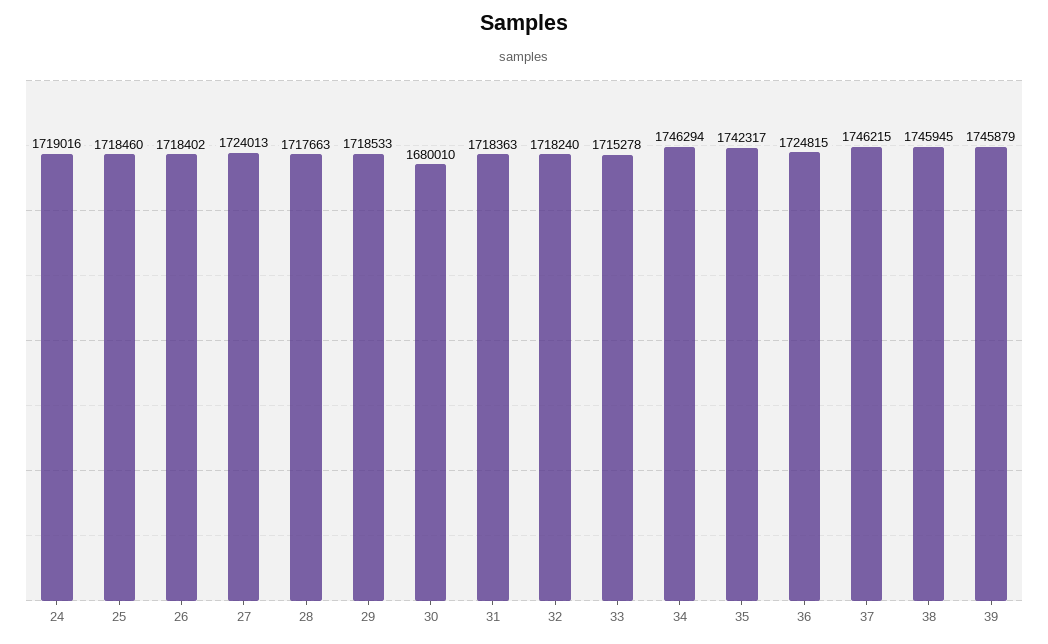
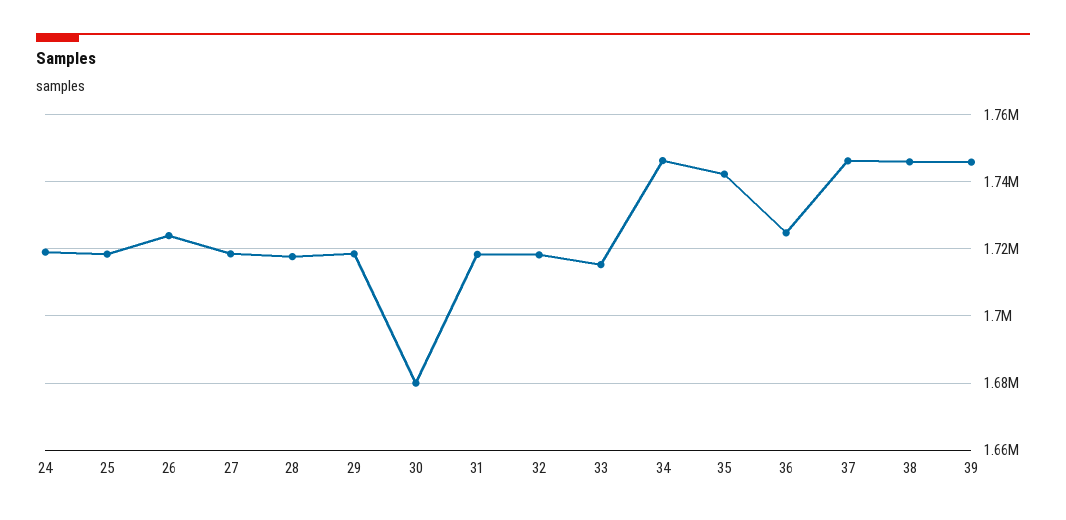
  {
    "24": 1719016,
    "25": 1718460,
-   "26": 1718402,
+   "26": 1724000,
-   "27": 1724013,
+   "27": 1718000,
    "28": 1717663,
    "29": 1718533,
    "30": 1680010,
    "31": 1718363,
    "32": 1718240,
    "33": 1715278,
    "34": 1746294,
    "35": 1742317,
    "36": 1724815,
    "37": 1746215,
    "38": 1745945,
    "39": 1745879
  }

